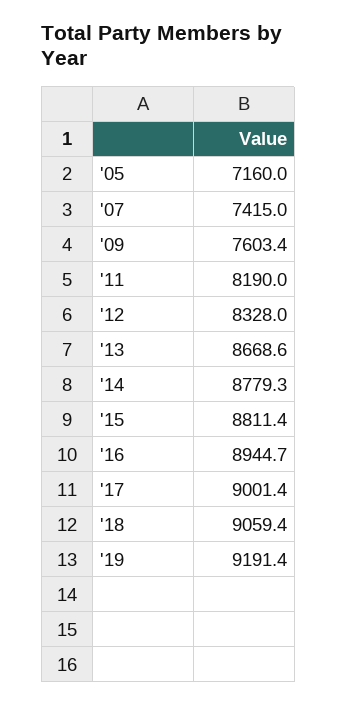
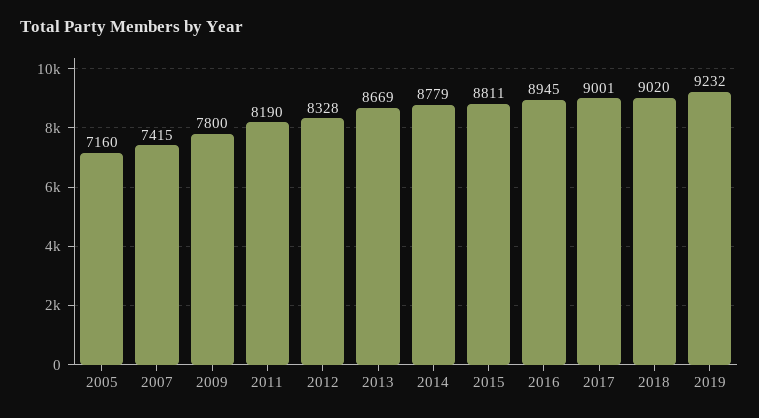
  {
    "'05": 7160,
    "'07": 7415,
-   "'09": 7603.4,
+   "'09": 7800,
    "'11": 8190,
    "'12": 8328,
    "'13": 8668.6,
    "'14": 8779.3,
    "'15": 8811.4,
    "'16": 8944.7,
    "'17": 9001.4,
-   "'18": 9059.4,
+   "'18": 9020,
-   "'19": 9191.4
+   "'19": 9232
  }

